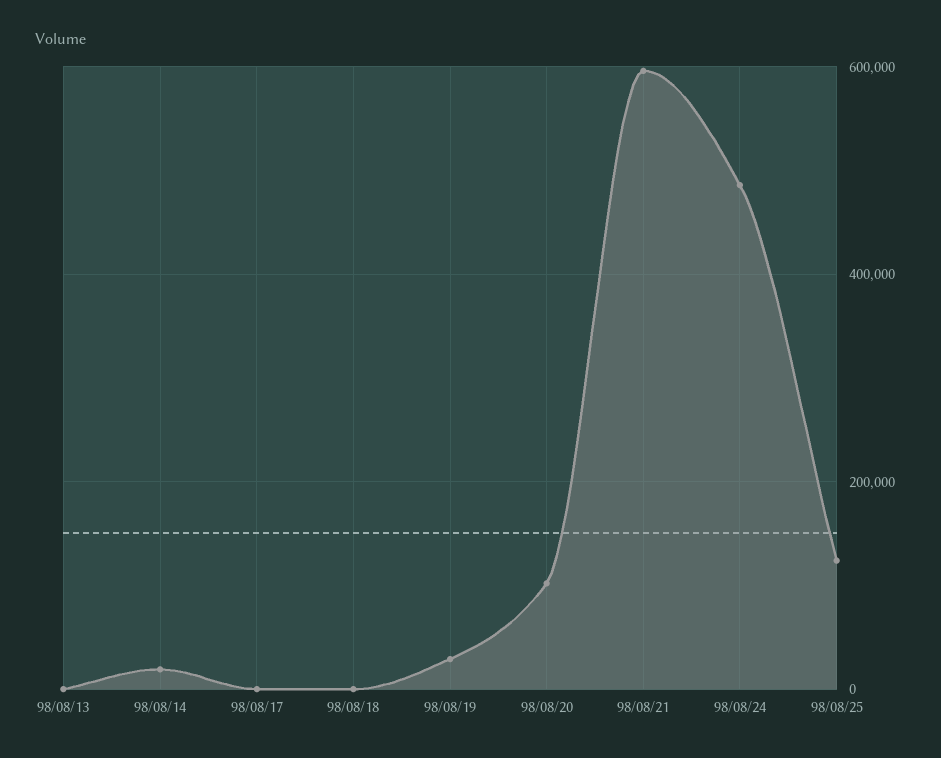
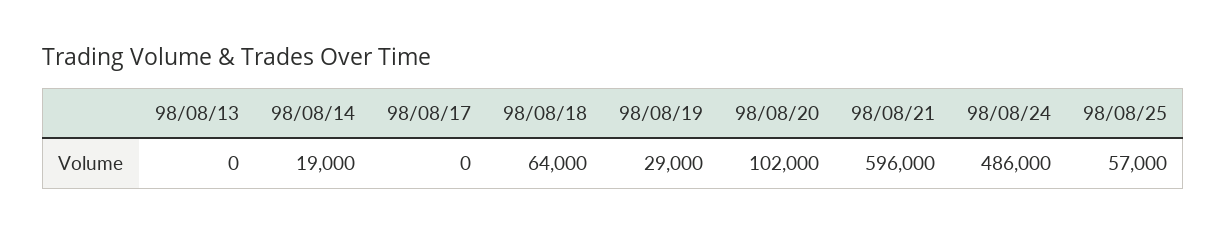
  {
    "98/08/13": 0,
    "98/08/14": 19000,
    "98/08/17": 0,
-   "98/08/18": 0,
+   "98/08/18": 64000,
    "98/08/19": 29000,
    "98/08/20": 102000,
    "98/08/21": 596000,
    "98/08/24": 486000,
-   "98/08/25": 120000
+   "98/08/25": 57000
  }

